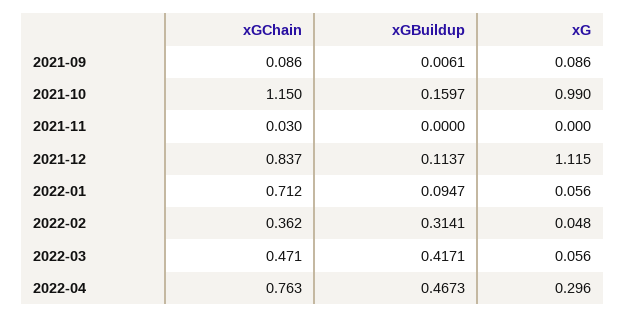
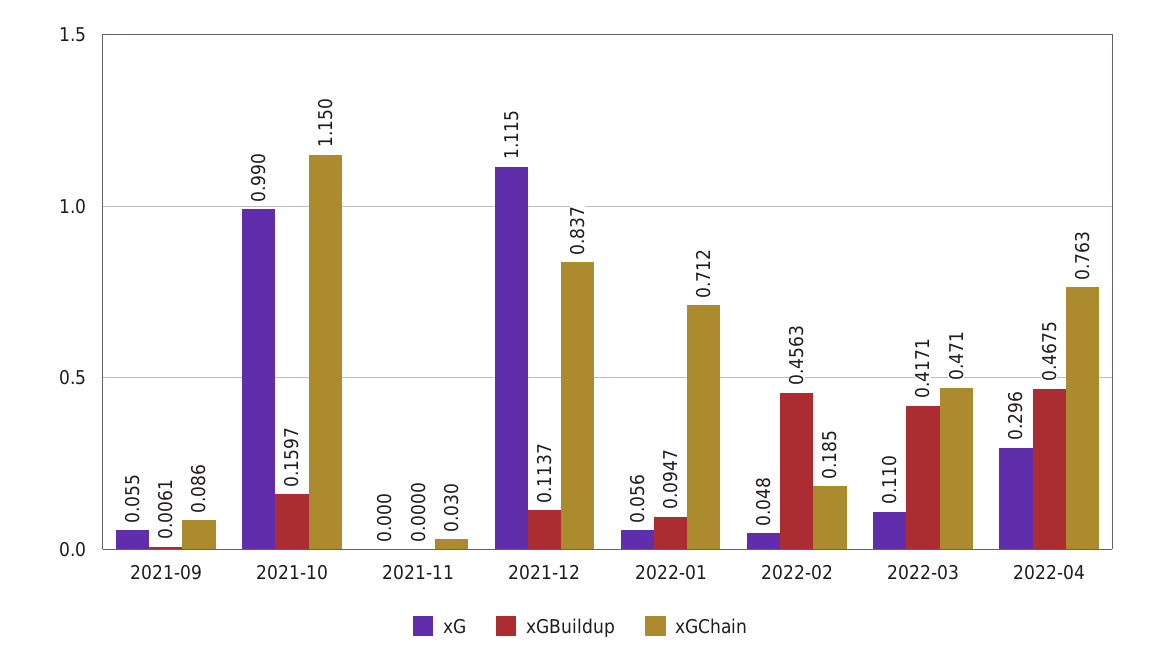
  {
    "xGChain": {
      "2021-09": 0.086,
      "2021-10": 1.15,
      "2021-11": 0.03,
      "2021-12": 0.837,
      "2022-01": 0.712,
-     "2022-02": 0.362,
+     "2022-02": 0.185,
      "2022-03": 0.471,
      "2022-04": 0.763
    },
    "xGBuildup": {
      "2021-09": 0.0061,
      "2021-10": 0.1597,
      "2021-11": 0,
      "2021-12": 0.1137,
      "2022-01": 0.0947,
-     "2022-02": 0.3141,
+     "2022-02": 0.4563,
      "2022-03": 0.4171,
-     "2022-04": 0.4673
+     "2022-04": 0.4675
    },
    "xG": {
-     "2021-09": 0.086,
+     "2021-09": 0.055,
      "2021-10": 0.99,
      "2021-11": 0,
      "2021-12": 1.115,
      "2022-01": 0.056,
      "2022-02": 0.048,
-     "2022-03": 0.056,
+     "2022-03": 0.11,
      "2022-04": 0.296
    }
  }

